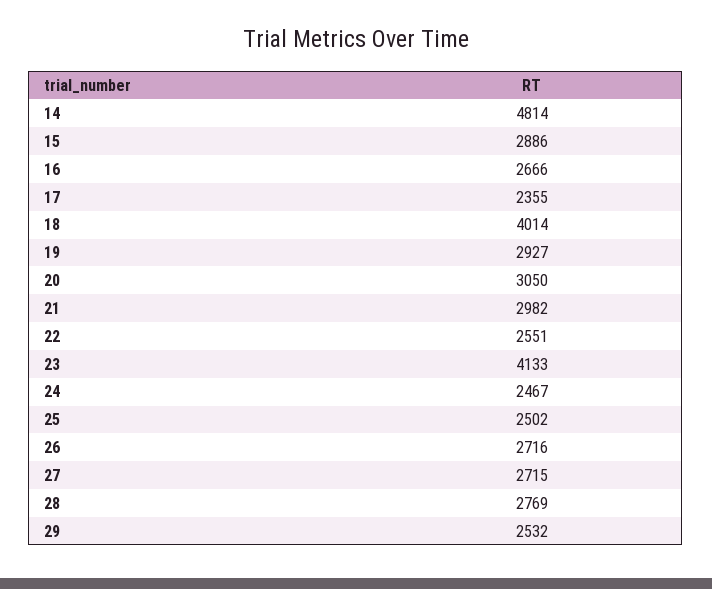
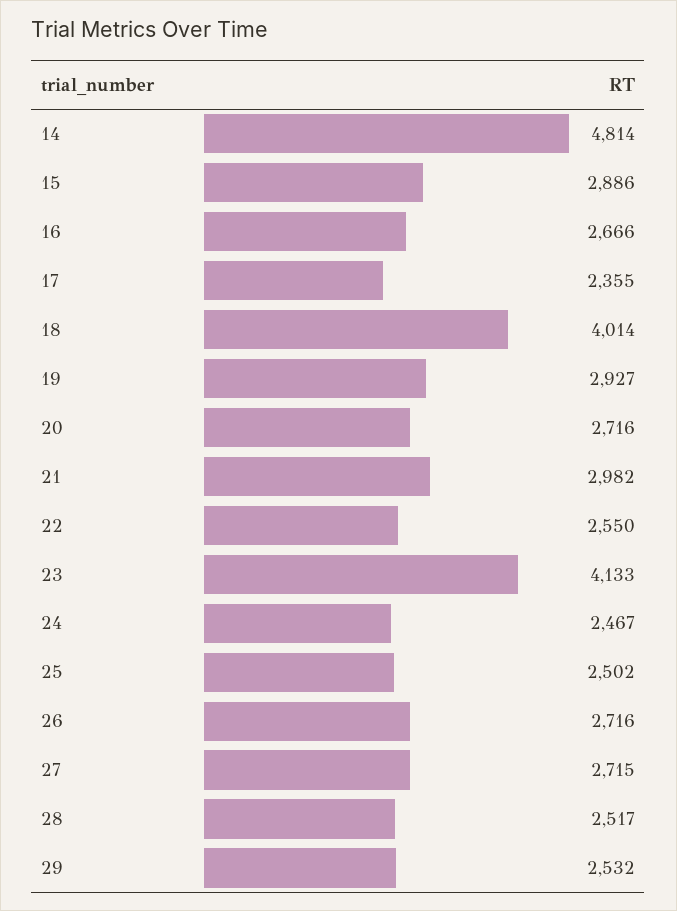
  {
    "14": 4814,
    "15": 2886,
    "16": 2666,
    "17": 2355,
    "18": 4014,
    "19": 2927,
-   "20": 3050,
+   "20": 2716,
    "21": 2982,
-   "22": 2551,
+   "22": 2550,
    "23": 4133,
    "24": 2467,
    "25": 2502,
    "26": 2716,
    "27": 2715,
-   "28": 2769,
+   "28": 2517,
    "29": 2532
  }

